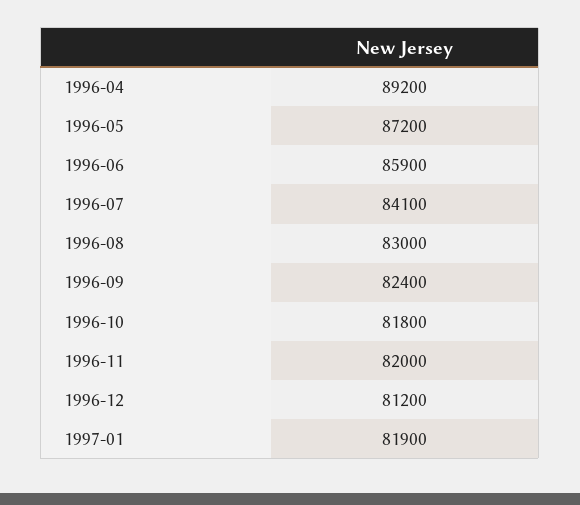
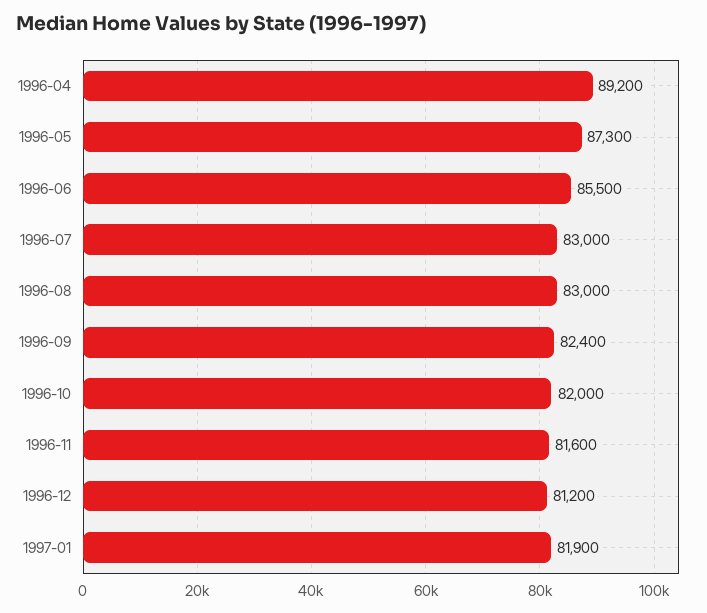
  {
    "1996-04": 89200,
-   "1996-05": 87200,
+   "1996-05": 87300,
-   "1996-06": 85900,
+   "1996-06": 85500,
-   "1996-07": 84100,
+   "1996-07": 83000,
    "1996-08": 83000,
    "1996-09": 82400,
-   "1996-10": 81800,
+   "1996-10": 82000,
-   "1996-11": 82000,
+   "1996-11": 81600,
    "1996-12": 81200,
    "1997-01": 81900
  }

